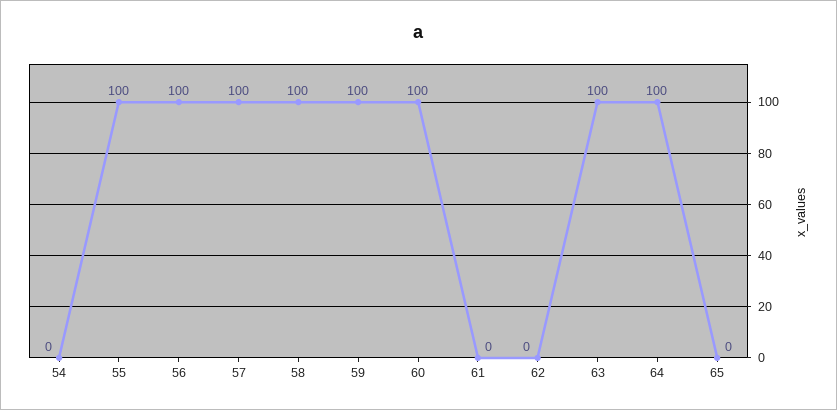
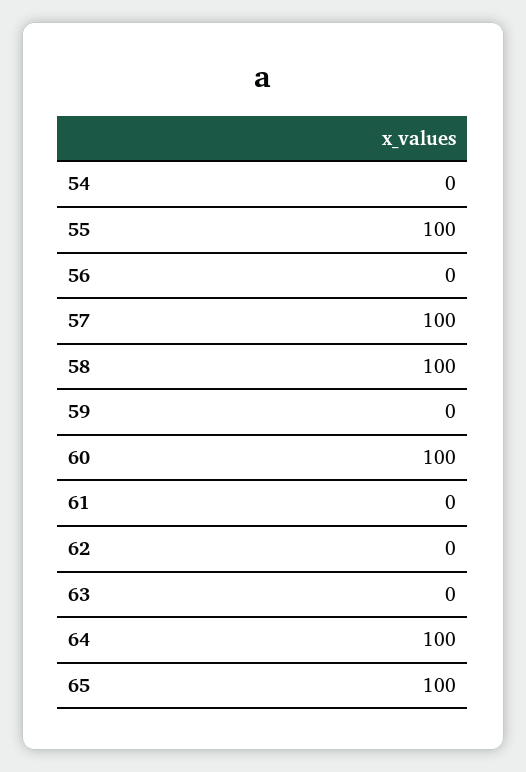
  {
    "54": 0,
    "55": 100,
-   "56": 100,
+   "56": 0,
    "57": 100,
    "58": 100,
-   "59": 100,
+   "59": 0,
    "60": 100,
    "61": 0,
    "62": 0,
-   "63": 100,
+   "63": 0,
    "64": 100,
-   "65": 0
+   "65": 100
  }

